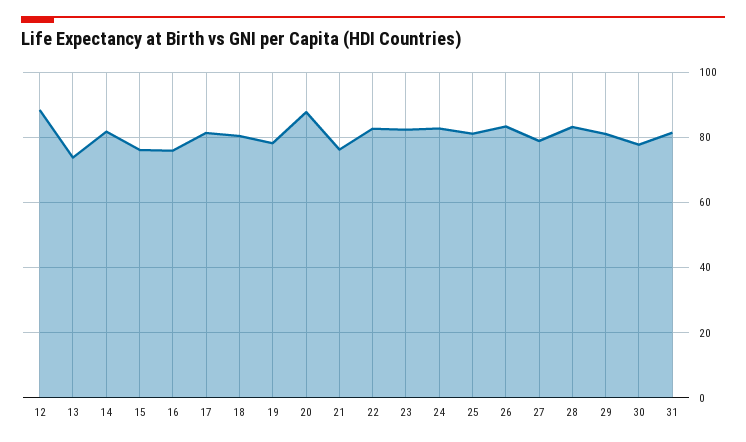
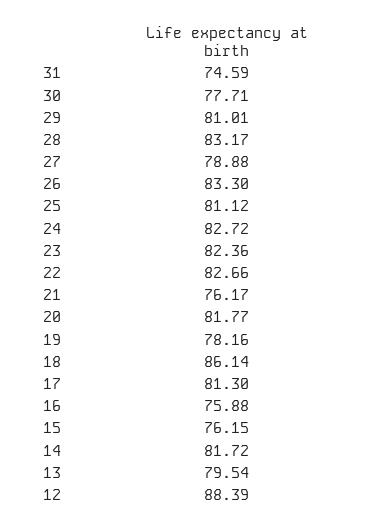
  {
    "12": 88.39,
-   "13": 74,
+   "13": 79.54,
    "14": 81.72,
    "15": 76.15,
    "16": 75.88,
    "17": 81.3,
-   "18": 80,
+   "18": 86.14,
    "19": 78.16,
-   "20": 88,
+   "20": 81.77,
    "21": 76.17,
    "22": 82.66,
    "23": 82.36,
    "24": 82.72,
    "25": 81.12,
    "26": 83.3,
    "27": 78.88,
    "28": 83.17,
    "29": 81.01,
    "30": 77.71,
-   "31": 82
+   "31": 74.59
  }

